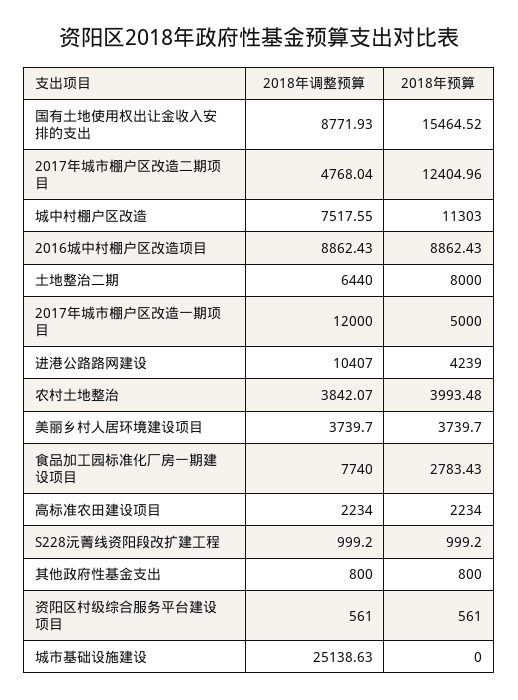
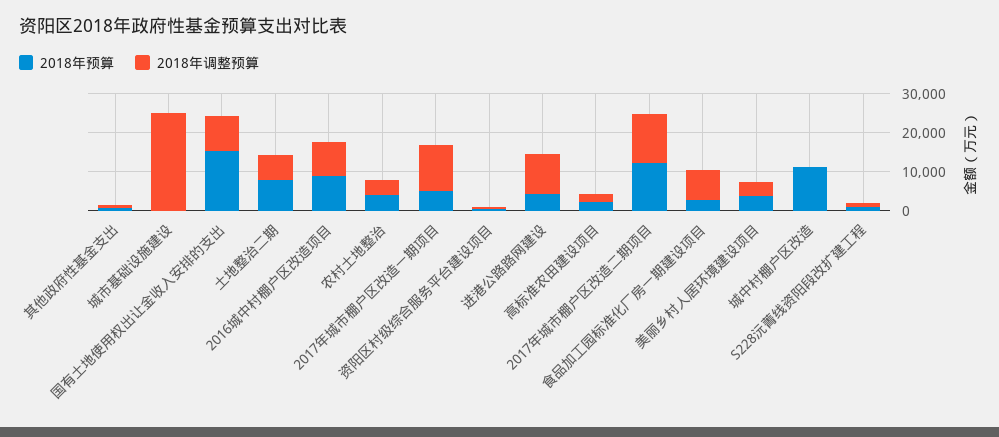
  {
    "2018年调整预算": {
      "国有土地使用权出让金收入安排的支出": 8771.93,
-     "2017年城市棚户区改造二期项目": 4768.04,
+     "2017年城市棚户区改造二期项目": 12500,
-     "城中村棚户区改造": 7517.55,
+     "城中村棚户区改造": 0,
      "2016城中村棚户区改造项目": 8862.43,
      "土地整治二期": 6440,
      "2017年城市棚户区改造一期项目": 12000,
      "进港公路路网建设": 10407,
      "农村土地整治": 3842.07,
      "美丽乡村人居环境建设项目": 3739.7,
      "食品加工园标准化厂房一期建设项目": 7740,
      "高标准农田建设项目": 2234,
      "S228沅菁线资阳段改扩建工程": 999.2,
      "其他政府性基金支出": 800,
      "资阳区村级综合服务平台建设项目": 561,
      "城市基础设施建设": 25138.63
    },
    "2018年预算": {
      "国有土地使用权出让金收入安排的支出": 15464.52,
      "2017年城市棚户区改造二期项目": 12404.96,
      "城中村棚户区改造": 11303,
      "2016城中村棚户区改造项目": 8862.43,
      "土地整治二期": 8000,
      "2017年城市棚户区改造一期项目": 5000,
      "进港公路路网建设": 4239,
      "农村土地整治": 3993.48,
      "美丽乡村人居环境建设项目": 3739.7,
      "食品加工园标准化厂房一期建设项目": 2783.43,
      "高标准农田建设项目": 2234,
      "S228沅菁线资阳段改扩建工程": 999.2,
      "其他政府性基金支出": 800,
      "资阳区村级综合服务平台建设项目": 561,
      "城市基础设施建设": 0
    }
  }

